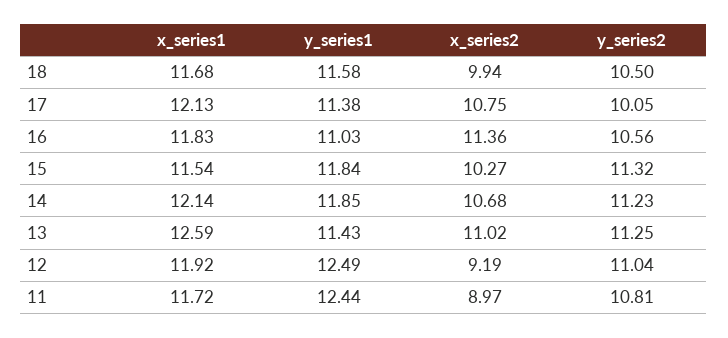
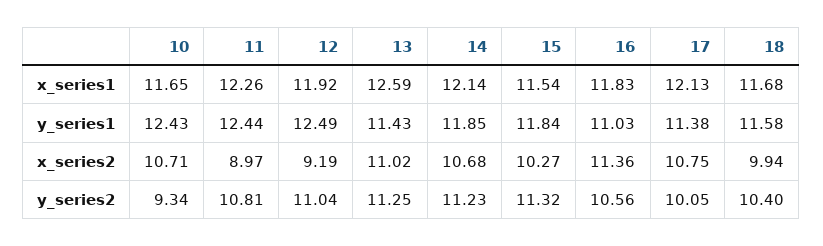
  {
    "x_series1": {
      "18": 11.68,
      "17": 12.13,
      "16": 11.83,
      "15": 11.54,
      "14": 12.14,
      "13": 12.59,
      "12": 11.92,
-     "11": 11.72
+     "11": 12.26,
+     "10": 11.65
    },
    "y_series1": {
      "18": 11.58,
      "17": 11.38,
      "16": 11.03,
      "15": 11.84,
      "14": 11.85,
      "13": 11.43,
      "12": 12.49,
-     "11": 12.44
+     "11": 12.44,
+     "10": 12.43
    },
    "x_series2": {
      "18": 9.94,
      "17": 10.75,
      "16": 11.36,
      "15": 10.27,
      "14": 10.68,
      "13": 11.02,
      "12": 9.19,
-     "11": 8.97
+     "11": 8.97,
+     "10": 10.71
    },
    "y_series2": {
-     "18": 10.5,
+     "18": 10.4,
      "17": 10.05,
      "16": 10.56,
      "15": 11.32,
      "14": 11.23,
      "13": 11.25,
      "12": 11.04,
-     "11": 10.81
+     "11": 10.81,
+     "10": 9.34
    }
  }

